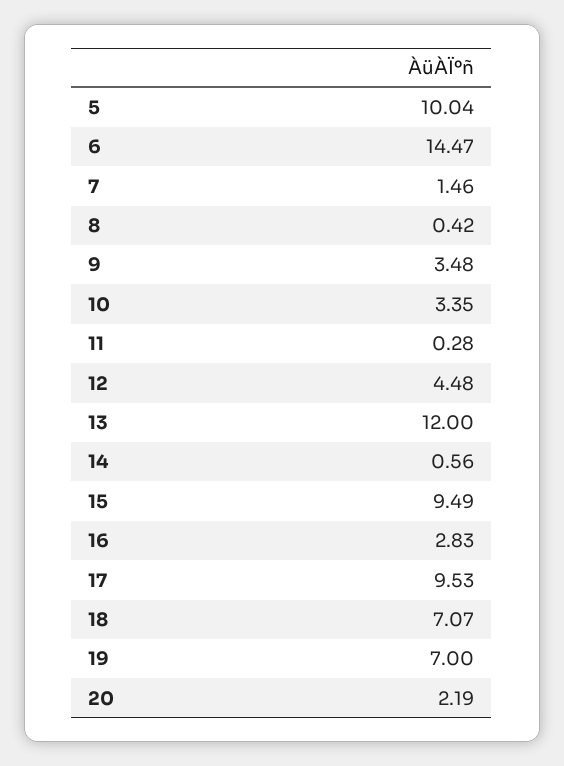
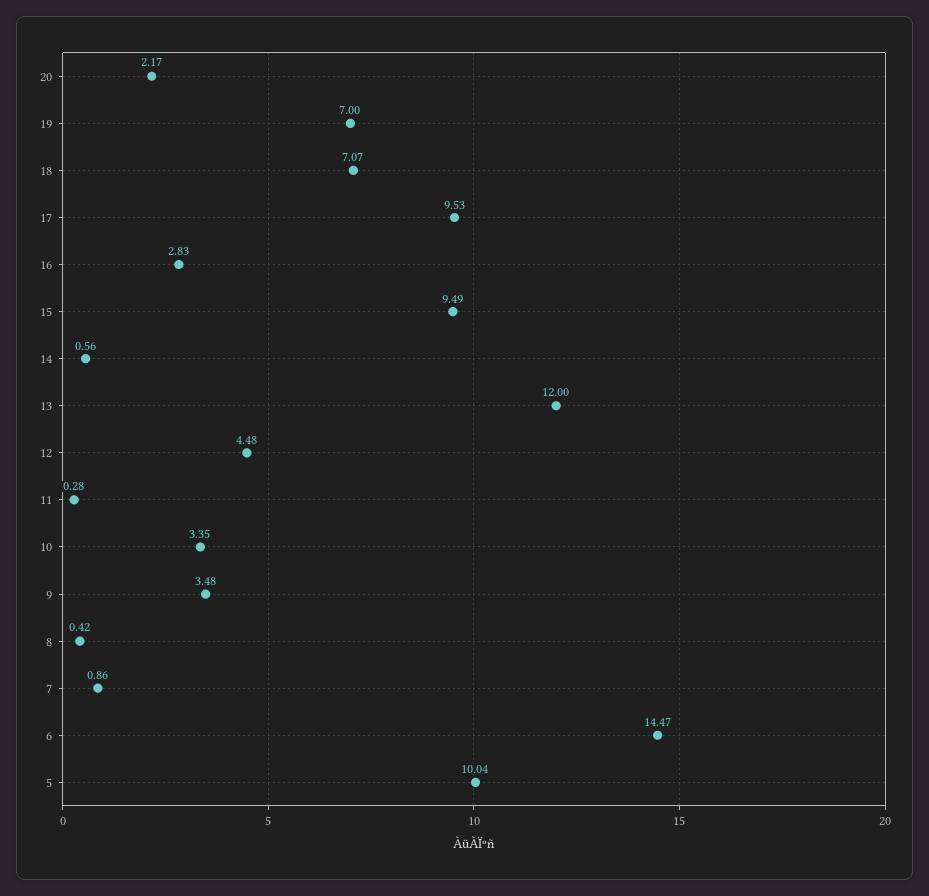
  {
    "5": 10.04,
    "6": 14.47,
-   "7": 1.46,
+   "7": 0.86,
    "8": 0.42,
    "9": 3.48,
    "10": 3.35,
    "11": 0.28,
    "12": 4.48,
    "13": 12,
    "14": 0.56,
    "15": 9.49,
    "16": 2.83,
    "17": 9.53,
    "18": 7.07,
    "19": 7,
-   "20": 2.19
+   "20": 2.17
  }

